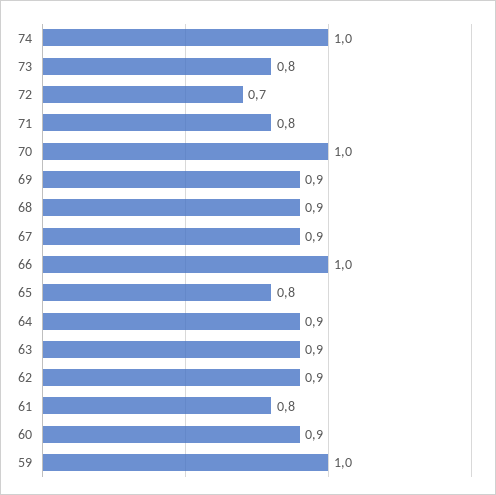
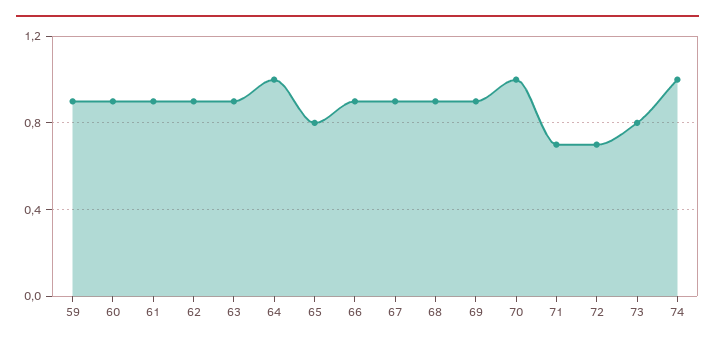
  {
    "74": 1,
    "73": 0.8,
    "72": 0.7,
-   "71": 0.8,
+   "71": 0.7,
    "70": 1,
    "69": 0.9,
    "68": 0.9,
    "67": 0.9,
-   "66": 1,
+   "66": 0.9,
    "65": 0.8,
-   "64": 0.9,
+   "64": 1,
    "63": 0.9,
    "62": 0.9,
-   "61": 0.8,
+   "61": 0.9,
    "60": 0.9,
-   "59": 1
+   "59": 0.9
  }

